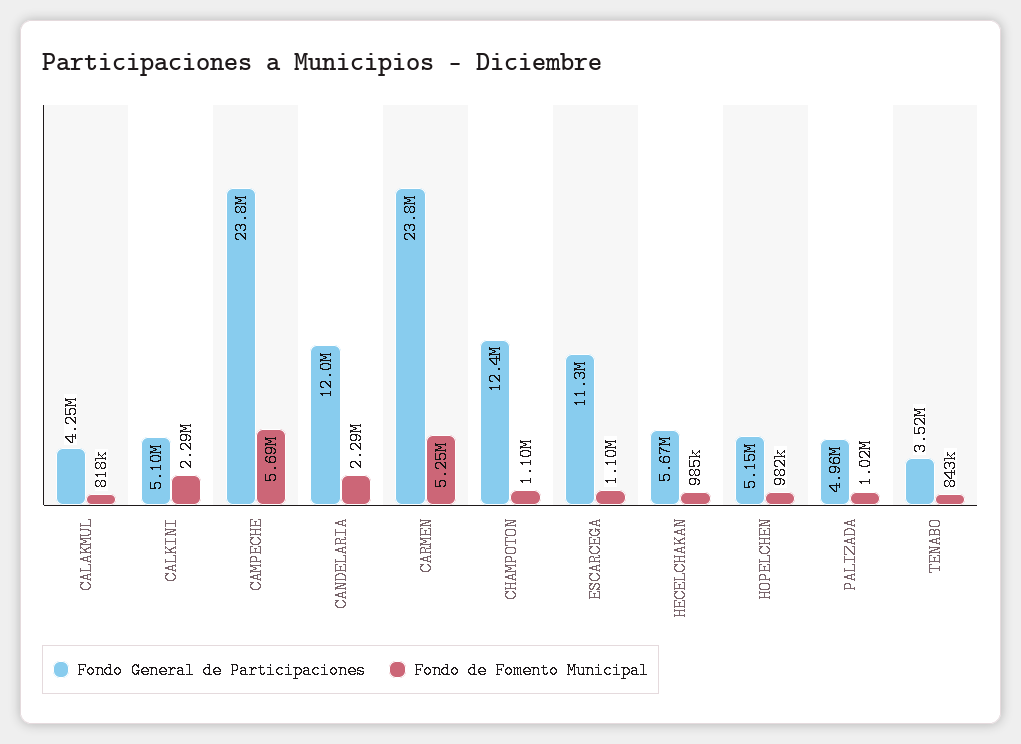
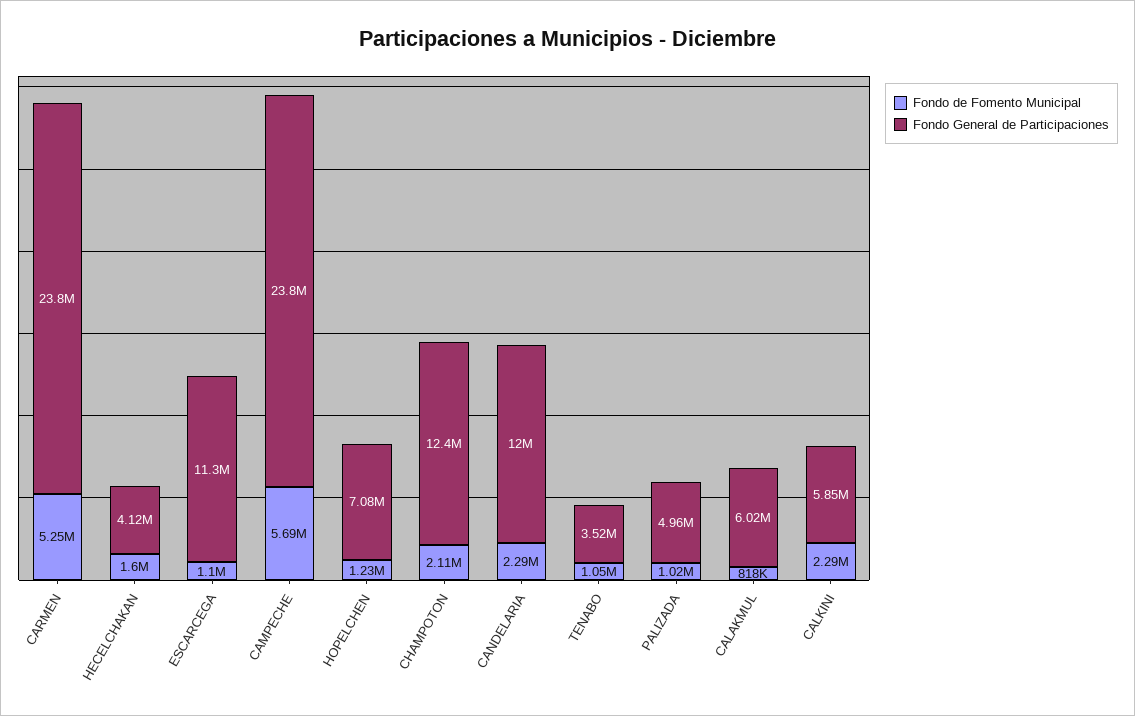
  {
    "Fondo General de Participaciones": {
-     "CALAKMUL": 4250000,
+     "CALAKMUL": 6020000,
-     "CALKINI": 5100000,
+     "CALKINI": 5850000,
      "CAMPECHE": 23800000,
      "CANDELARIA": 12000000,
      "CARMEN": 23800000,
      "CHAMPOTON": 12400000,
      "ESCARCEGA": 11300000,
-     "HECELCHAKAN": 5670000,
+     "HECELCHAKAN": 4120000,
-     "HOPELCHEN": 5150000,
+     "HOPELCHEN": 7080000,
      "PALIZADA": 4960000,
      "TENABO": 3520000
    },
    "Fondo de Fomento Municipal": {
      "CALAKMUL": 818000,
      "CALKINI": 2290000,
      "CAMPECHE": 5690000,
      "CANDELARIA": 2290000,
      "CARMEN": 5250000,
-     "CHAMPOTON": 1100000,
+     "CHAMPOTON": 2110000,
      "ESCARCEGA": 1100000,
-     "HECELCHAKAN": 985000,
+     "HECELCHAKAN": 1600000,
-     "HOPELCHEN": 982000,
+     "HOPELCHEN": 1230000,
      "PALIZADA": 1020000,
-     "TENABO": 843000
+     "TENABO": 1050000
    }
  }

